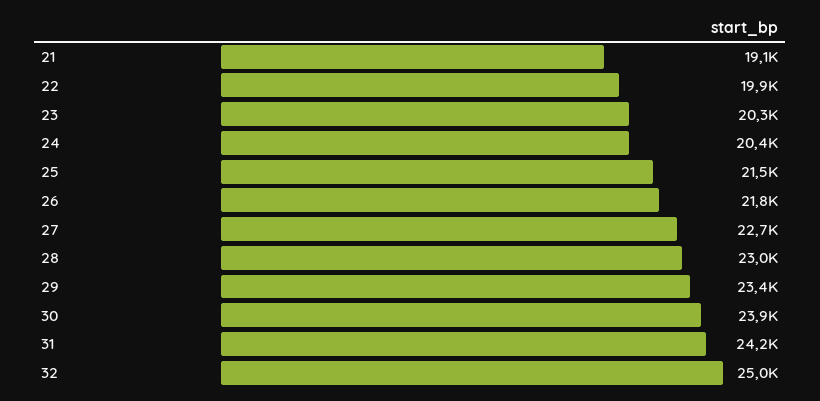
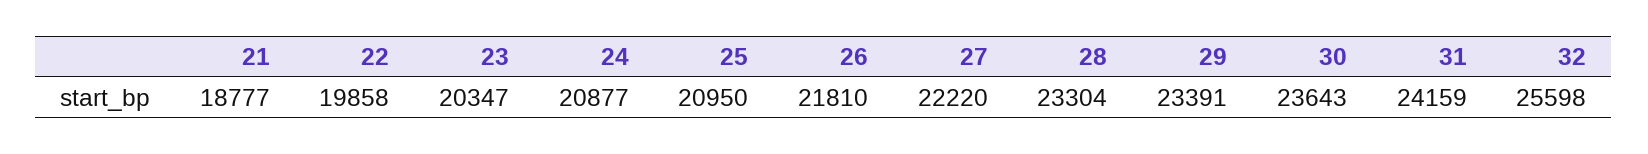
  {
-   "21": 19100,
+   "21": 18777,
    "22": 19858,
    "23": 20347,
-   "24": 20400,
+   "24": 20877,
-   "25": 21500,
+   "25": 20950,
    "26": 21810,
-   "27": 22700,
+   "27": 22220,
-   "28": 23000,
+   "28": 23304,
    "29": 23391,
-   "30": 23900,
+   "30": 23643,
    "31": 24159,
-   "32": 25000
+   "32": 25598
  }

